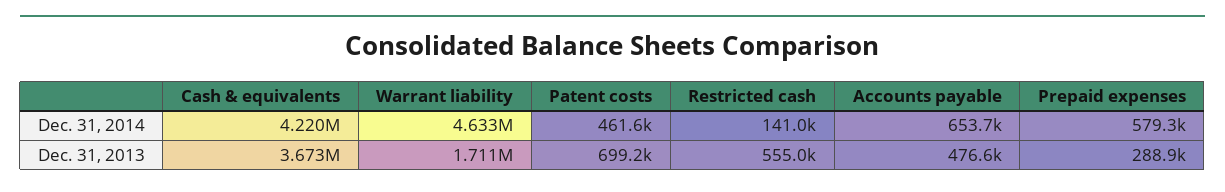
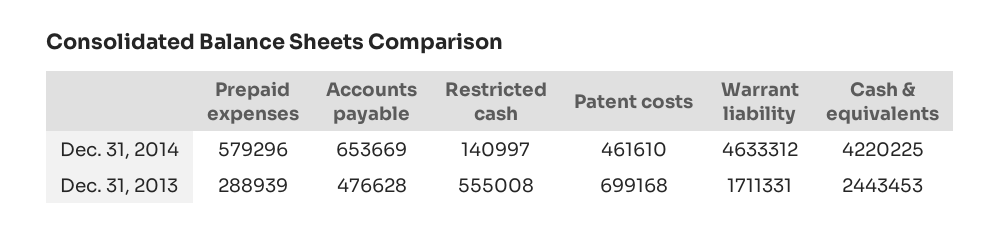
  {
    "Cash & equivalents": {
      "Dec. 31, 2014": 4220225,
-     "Dec. 31, 2013": 3673000
+     "Dec. 31, 2013": 2443453
    },
    "Warrant liability": {
      "Dec. 31, 2014": 4633312,
      "Dec. 31, 2013": 1711331
    },
    "Patent costs": {
      "Dec. 31, 2014": 461610,
      "Dec. 31, 2013": 699168
    },
    "Restricted cash": {
      "Dec. 31, 2014": 140997,
      "Dec. 31, 2013": 555008
    },
    "Accounts payable": {
      "Dec. 31, 2014": 653669,
      "Dec. 31, 2013": 476628
    },
    "Prepaid expenses": {
      "Dec. 31, 2014": 579296,
      "Dec. 31, 2013": 288939
    }
  }

